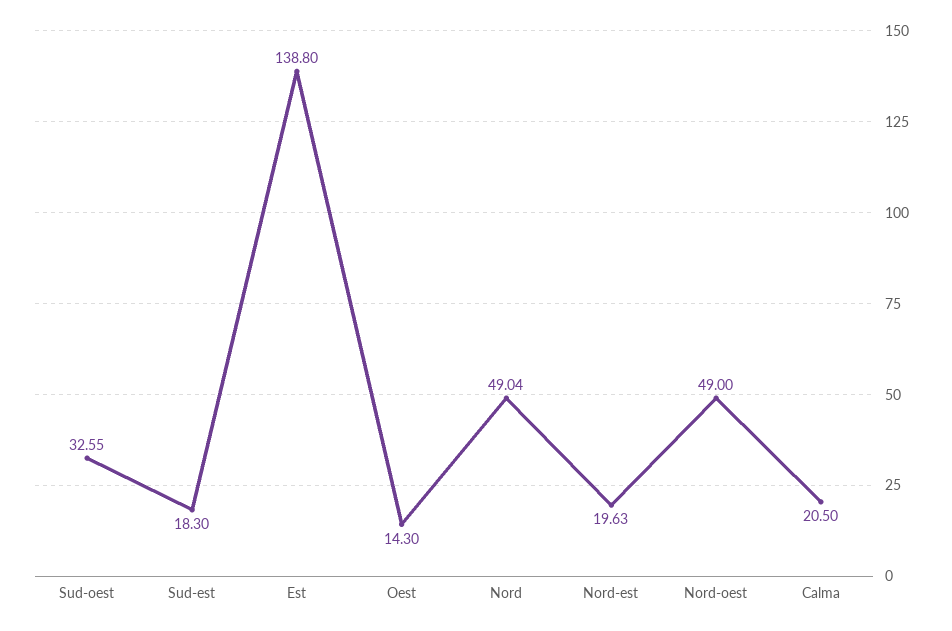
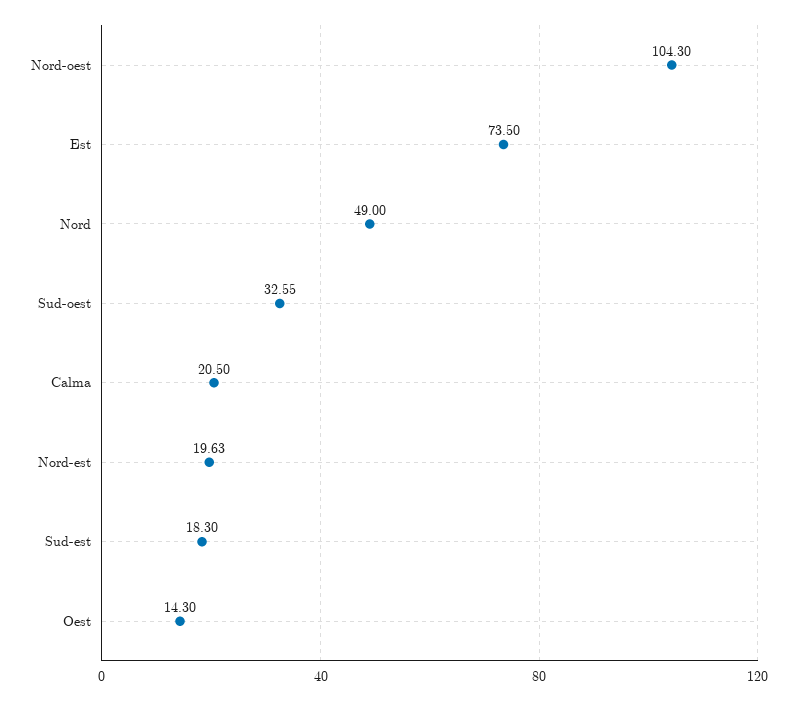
  {
    "Sud-oest": 32.55,
    "Sud-est": 18.3,
-   "Est": 138.8,
+   "Est": 73.5,
    "Oest": 14.3,
-   "Nord": 49.04,
+   "Nord": 49,
    "Nord-est": 19.63,
-   "Nord-oest": 49,
+   "Nord-oest": 104.3,
    "Calma": 20.5
  }

